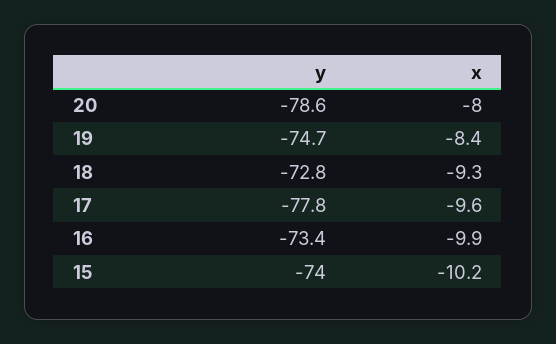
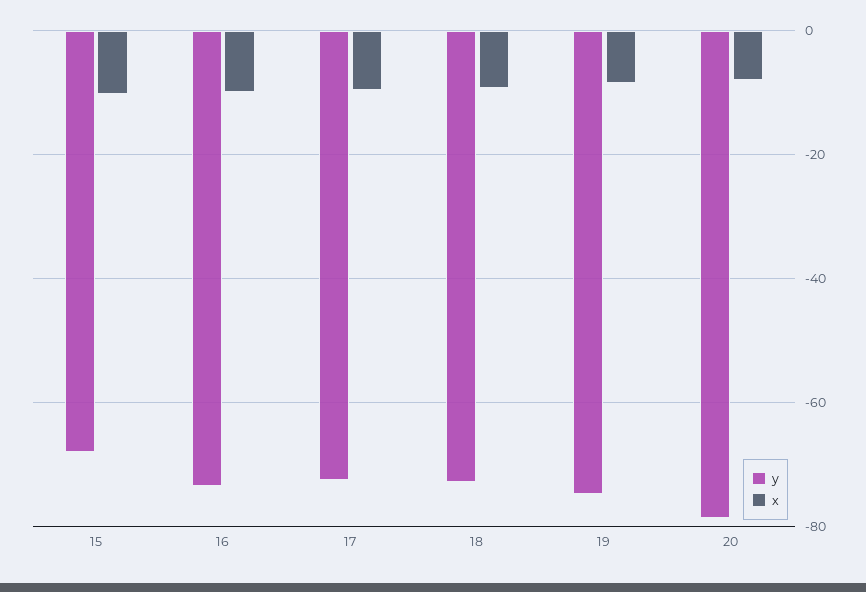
  {
    "y": {
      "20": -78.6,
      "19": -74.7,
      "18": -72.8,
-     "17": -77.8,
+     "17": -72,
      "16": -73.4,
-     "15": -74
+     "15": -68
    },
    "x": {
      "20": -8,
      "19": -8.4,
      "18": -9.3,
      "17": -9.6,
      "16": -9.9,
      "15": -10.2
    }
  }

